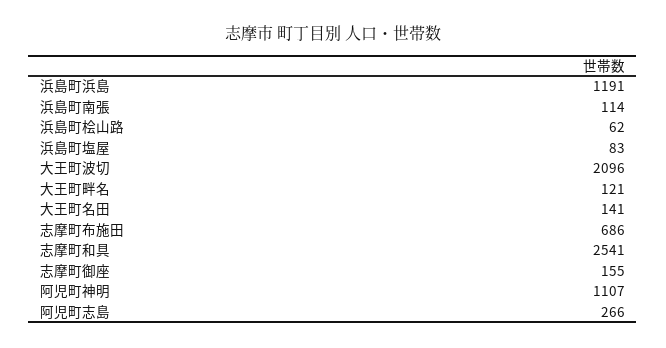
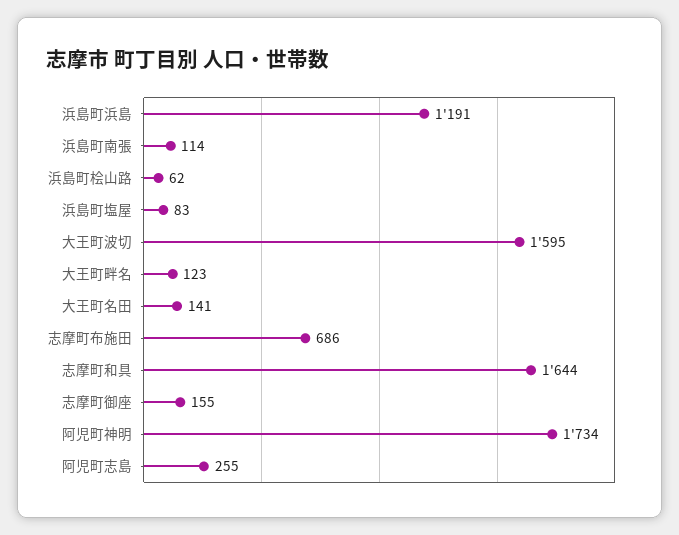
  {
    "浜島町浜島": 1191,
    "浜島町南張": 114,
    "浜島町桧山路": 62,
    "浜島町塩屋": 83,
-   "大王町波切": 2096,
+   "大王町波切": 1595,
-   "大王町畔名": 121,
+   "大王町畔名": 123,
    "大王町名田": 141,
    "志摩町布施田": 686,
-   "志摩町和具": 2541,
+   "志摩町和具": 1644,
    "志摩町御座": 155,
-   "阿児町神明": 1107,
+   "阿児町神明": 1734,
-   "阿児町志島": 266
+   "阿児町志島": 255
  }

